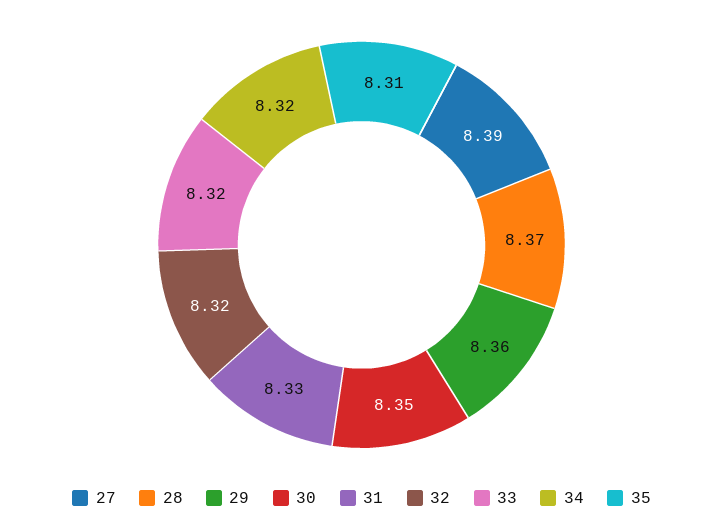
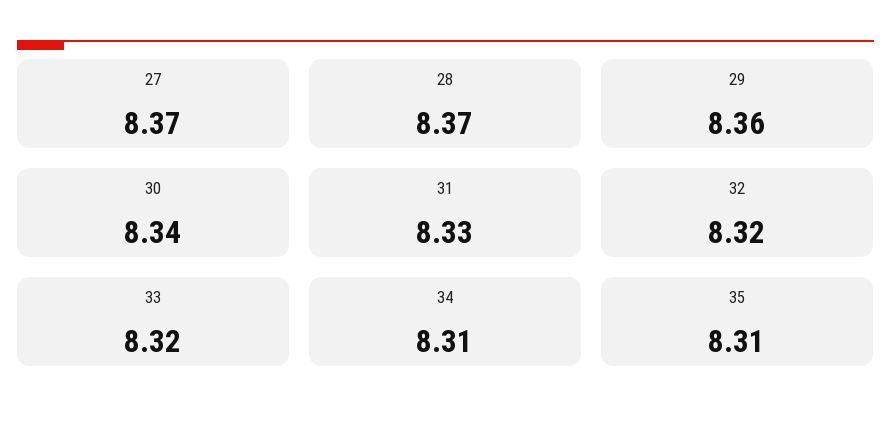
  {
-   "27": 8.39,
+   "27": 8.37,
    "28": 8.37,
    "29": 8.36,
-   "30": 8.35,
+   "30": 8.34,
    "31": 8.33,
    "32": 8.32,
    "33": 8.32,
-   "34": 8.32,
+   "34": 8.31,
    "35": 8.31
  }

